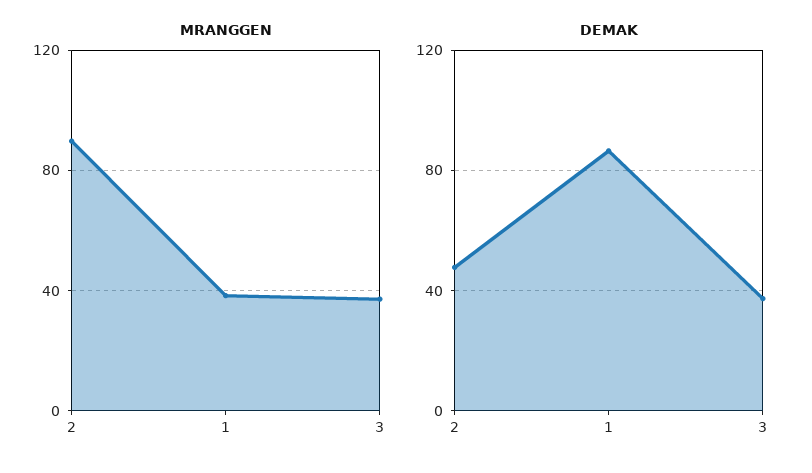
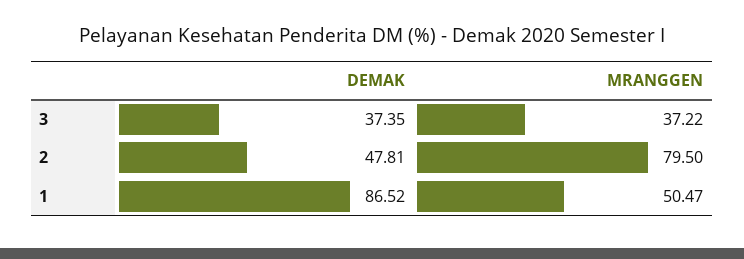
  {
    "MRANGGEN": {
-     "2": 90,
+     "2": 79.5,
-     "1": 40,
+     "1": 50.47,
      "3": 37.22
    },
    "DEMAK": {
      "2": 47.81,
      "1": 86.52,
      "3": 37.35
    }
  }

